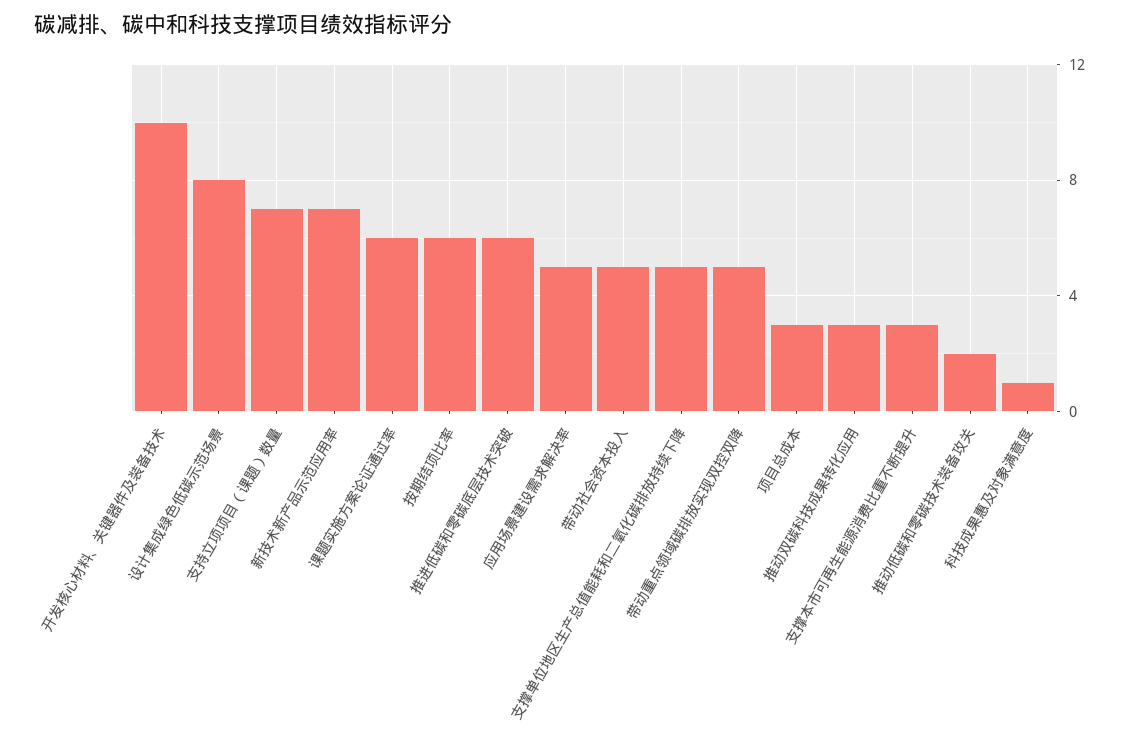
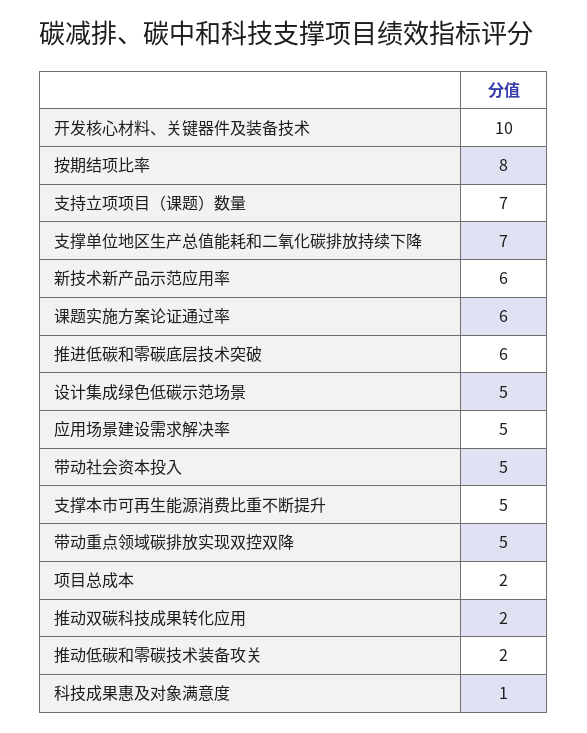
  {
    "开发核心材料、关键器件及装备技术": 10,
-   "设计集成绿色低碳示范场景": 8,
+   "设计集成绿色低碳示范场景": 5,
    "支持立项项目（课题）数量": 7,
-   "新技术新产品示范应用率": 7,
+   "新技术新产品示范应用率": 6,
    "课题实施方案论证通过率": 6,
-   "按期结项比率": 6,
+   "按期结项比率": 8,
    "推进低碳和零碳底层技术突破": 6,
    "应用场景建设需求解决率": 5,
    "带动社会资本投入": 5,
-   "支撑单位地区生产总值能耗和二氧化碳排放持续下降": 5,
+   "支撑单位地区生产总值能耗和二氧化碳排放持续下降": 7,
    "带动重点领域碳排放实现双控双降": 5,
-   "项目总成本": 3,
+   "项目总成本": 2,
-   "推动双碳科技成果转化应用": 3,
+   "推动双碳科技成果转化应用": 2,
-   "支撑本市可再生能源消费比重不断提升": 3,
+   "支撑本市可再生能源消费比重不断提升": 5,
    "推动低碳和零碳技术装备攻关": 2,
    "科技成果惠及对象满意度": 1
  }

